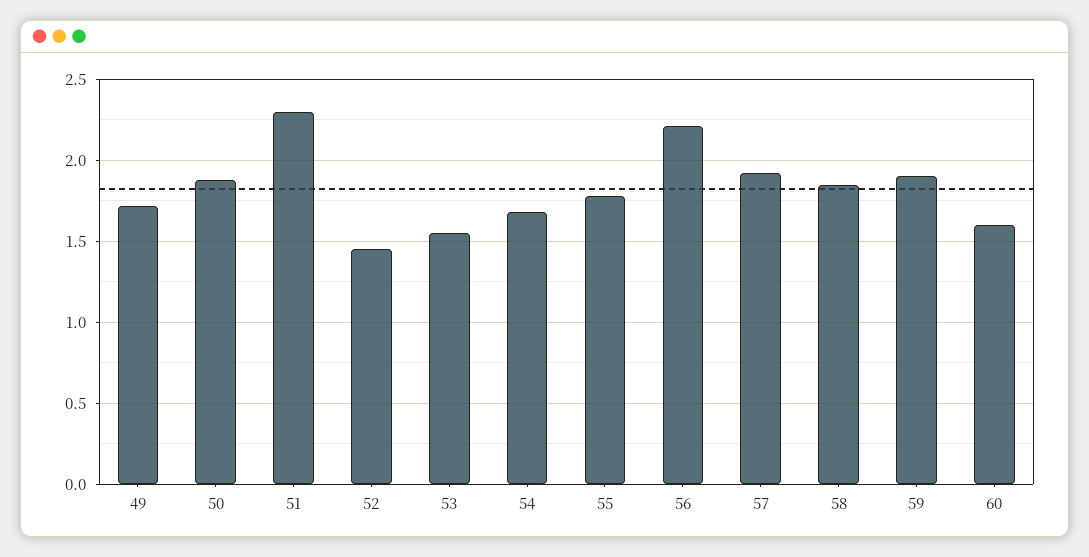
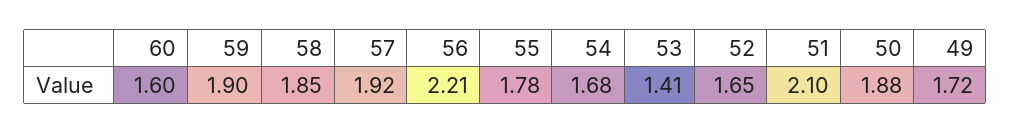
  {
    "49": 1.72,
    "50": 1.88,
-   "51": 2.3,
+   "51": 2.1,
-   "52": 1.45,
+   "52": 1.65,
-   "53": 1.55,
+   "53": 1.41,
    "54": 1.68,
    "55": 1.78,
    "56": 2.21,
    "57": 1.92,
    "58": 1.85,
    "59": 1.9,
    "60": 1.6
  }

